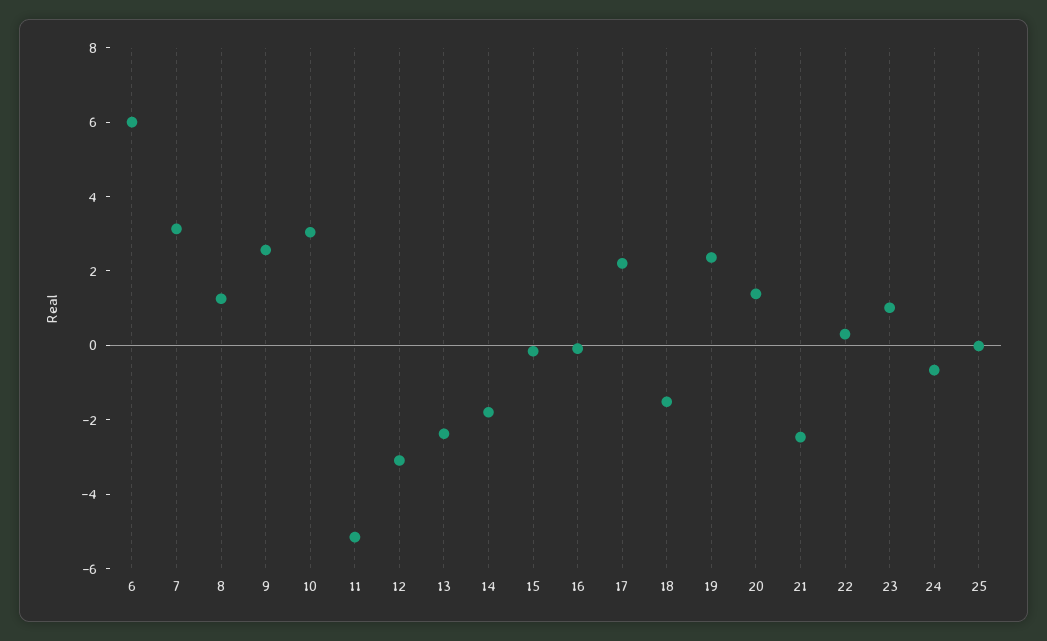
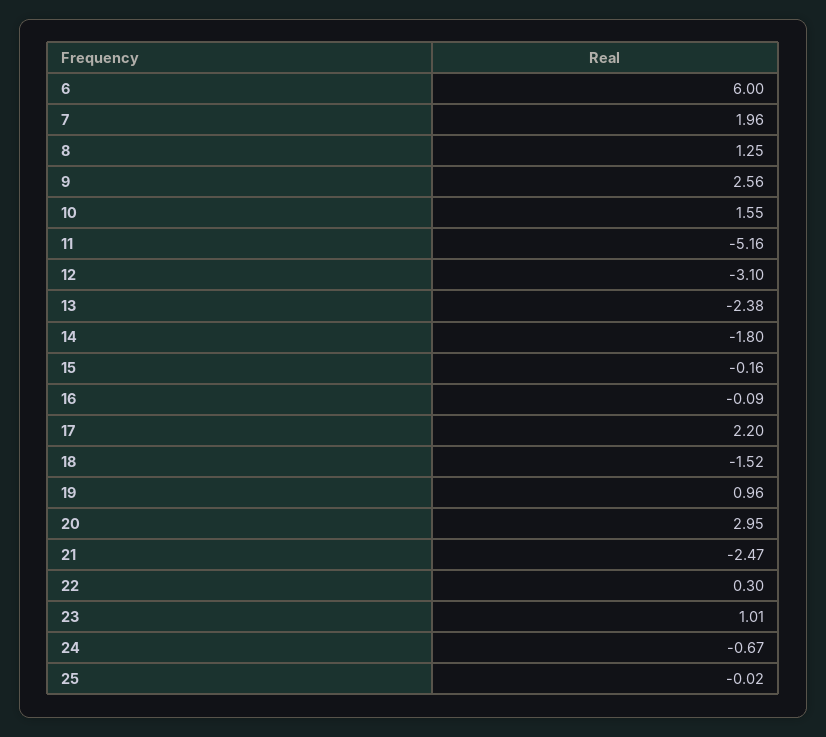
  {
    "6": 6,
-   "7": 3,
+   "7": 1.96,
    "8": 1.25,
    "9": 2.56,
-   "10": 3,
+   "10": 1.55,
    "11": -5.16,
    "12": -3.1,
    "13": -2.38,
    "14": -1.8,
    "15": -0.16,
    "16": -0.09,
    "17": 2.2,
    "18": -1.52,
-   "19": 2.5,
+   "19": 0.96,
-   "20": 1.5,
+   "20": 2.95,
    "21": -2.47,
    "22": 0.3,
    "23": 1.01,
    "24": -0.67,
    "25": -0.02
  }

